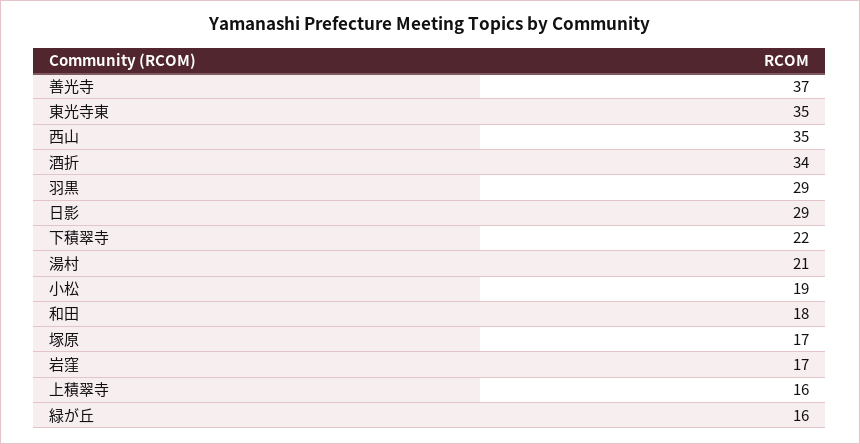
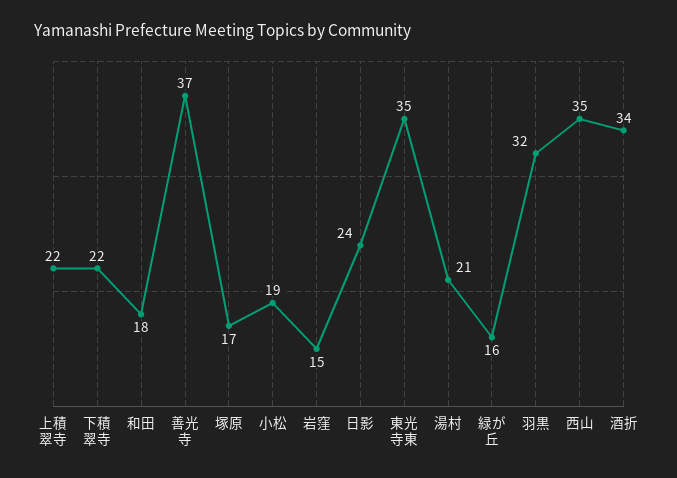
  {
    "善光寺": 37,
    "東光寺東": 35,
    "西山": 35,
    "酒折": 34,
-   "羽黒": 29,
+   "羽黒": 32,
-   "日影": 29,
+   "日影": 24,
    "下積翠寺": 22,
    "湯村": 21,
    "小松": 19,
    "和田": 18,
    "塚原": 17,
-   "岩窪": 17,
+   "岩窪": 15,
-   "上積翠寺": 16,
+   "上積翠寺": 22,
    "緑が丘": 16
  }

